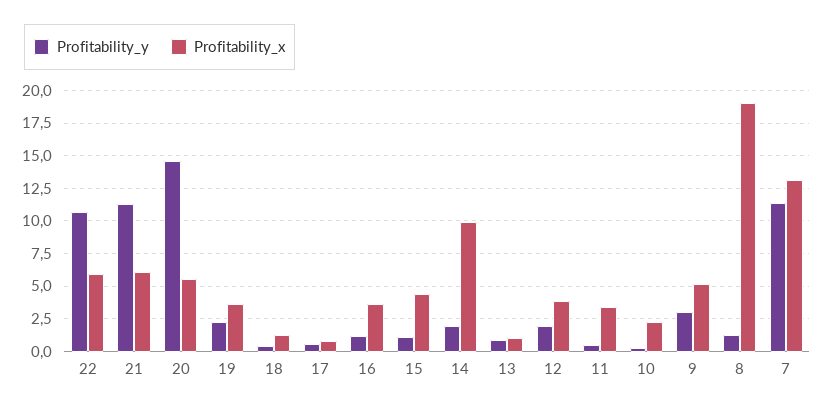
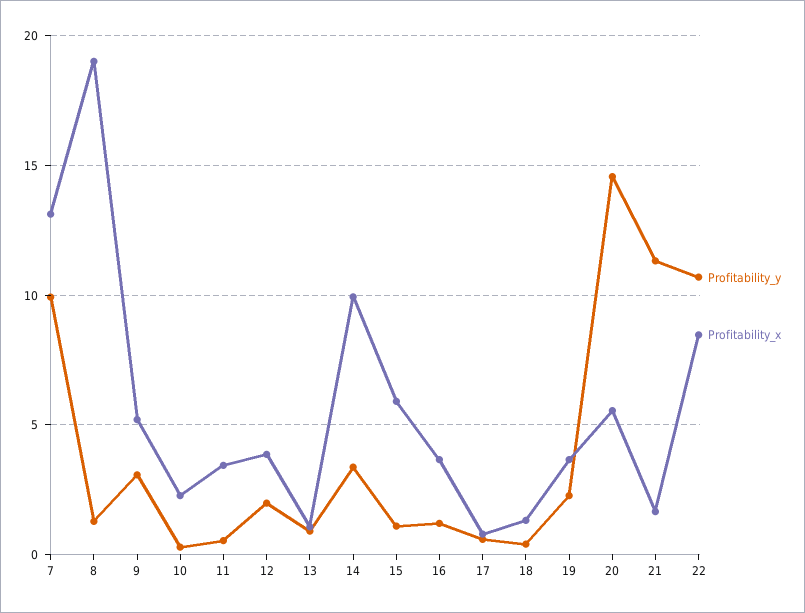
  {
    "Profitability_y": {
      "22": 10.5,
      "21": 11.5,
      "20": 14.5,
      "19": 2.5,
      "18": 0.5,
      "17": 0.5,
      "16": 1,
      "15": 1,
-     "14": 2,
+     "14": 3.5,
      "13": 1,
      "12": 2,
      "11": 0.5,
      "10": 0.5,
      "9": 3,
      "8": 1.5,
-     "7": 11.5
+     "7": 10
    },
    "Profitability_x": {
-     "22": 6,
+     "22": 8.5,
-     "21": 6,
+     "21": 1.5,
      "20": 5.5,
      "19": 3.5,
      "18": 1.5,
      "17": 1,
      "16": 3.5,
-     "15": 4.5,
+     "15": 6,
      "14": 10,
      "13": 1,
      "12": 4,
      "11": 3.5,
      "10": 2.5,
      "9": 5,
      "8": 19,
      "7": 13
    }
  }

